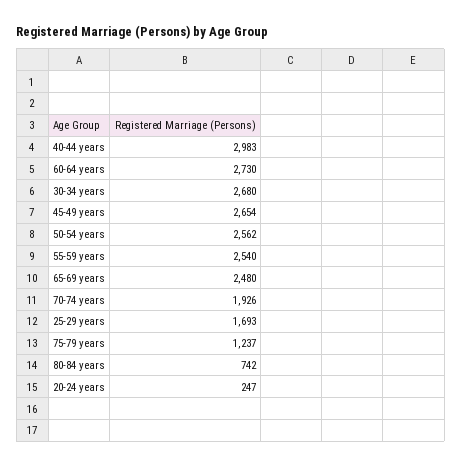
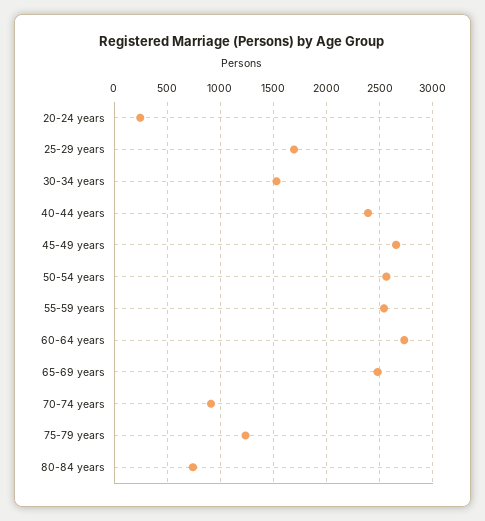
  {
-   "40-44 years": 2983,
+   "40-44 years": 2400,
    "60-64 years": 2730,
-   "30-34 years": 2680,
+   "30-34 years": 1500,
    "45-49 years": 2654,
    "50-54 years": 2562,
    "55-59 years": 2540,
    "65-69 years": 2480,
-   "70-74 years": 1926,
+   "70-74 years": 900,
    "25-29 years": 1693,
    "75-79 years": 1237,
    "80-84 years": 742,
    "20-24 years": 247
  }

